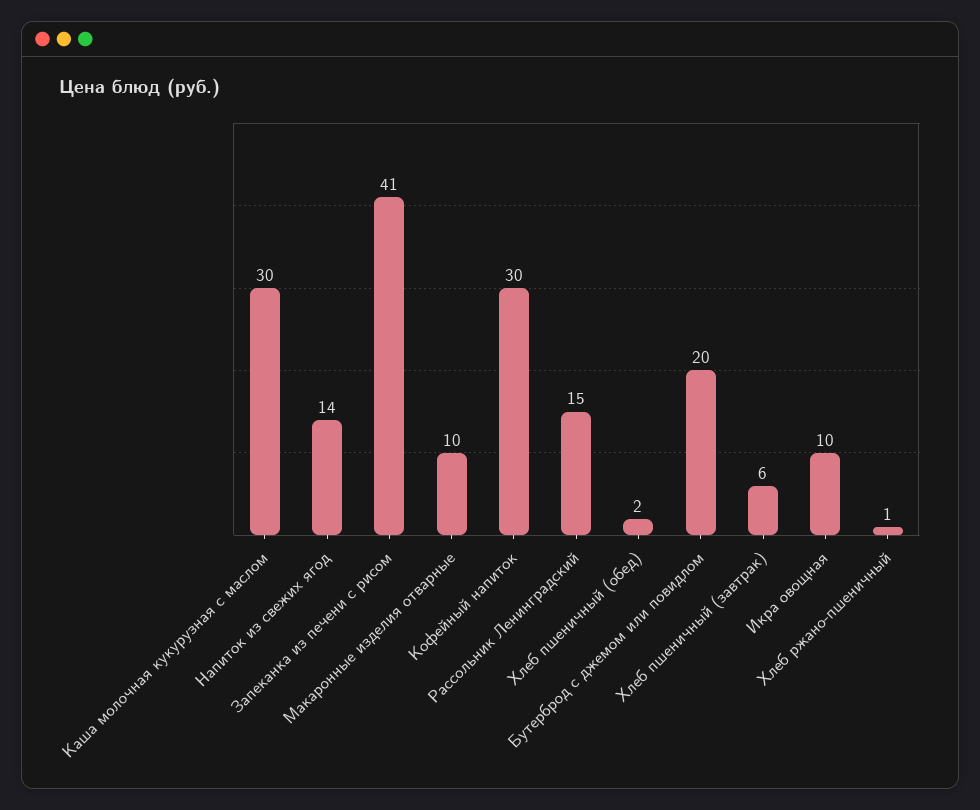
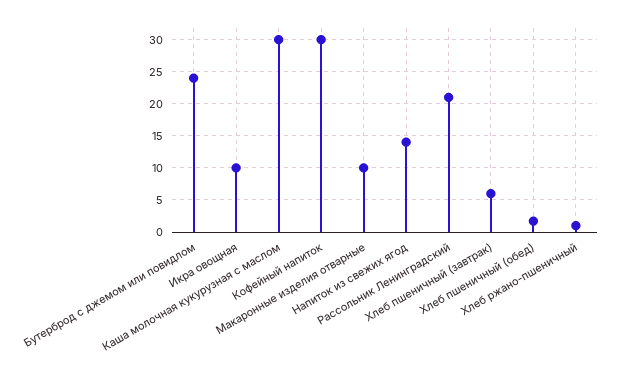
  {
    "Каша молочная кукурузная с маслом": 30,
    "Напиток из свежих ягод": 14,
-   "Запеканка из печени с рисом": 41,
    "Макаронные изделия отварные": 10,
    "Кофейный напиток": 30,
-   "Рассольник Ленинградский": 15,
+   "Рассольник Ленинградский": 21,
    "Хлеб пшеничный (обед)": 2,
-   "Бутерброд с джемом или повидлом": 20,
+   "Бутерброд с джемом или повидлом": 24,
    "Хлеб пшеничный (завтрак)": 6,
    "Икра овощная": 10,
    "Хлеб ржано-пшеничный": 1
  }

